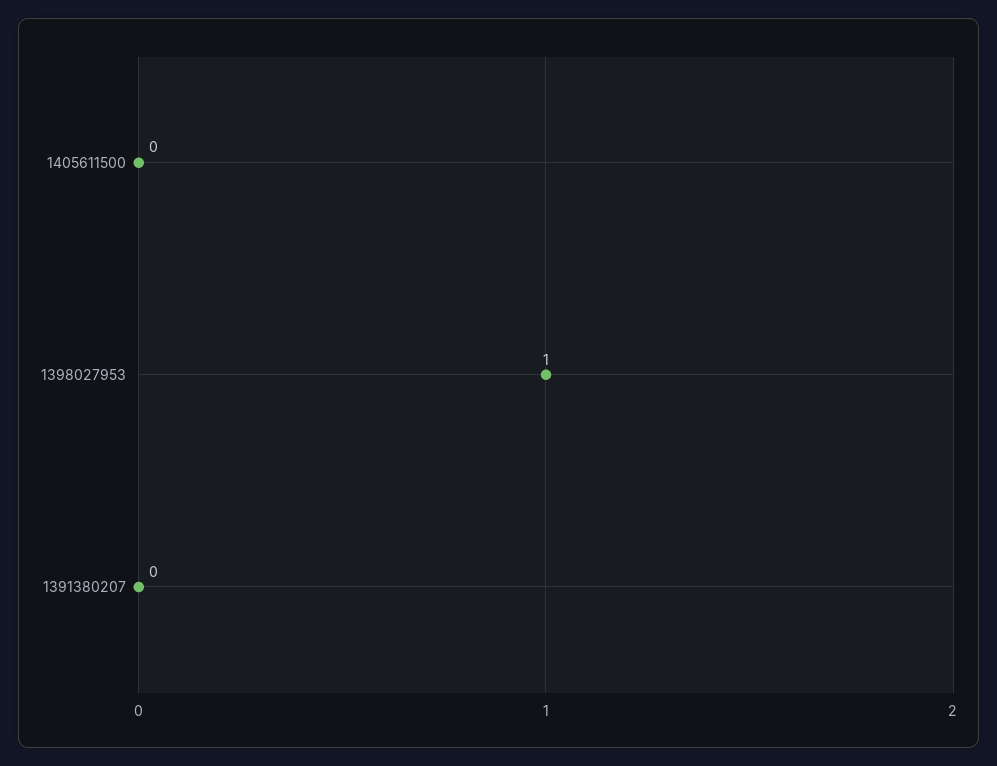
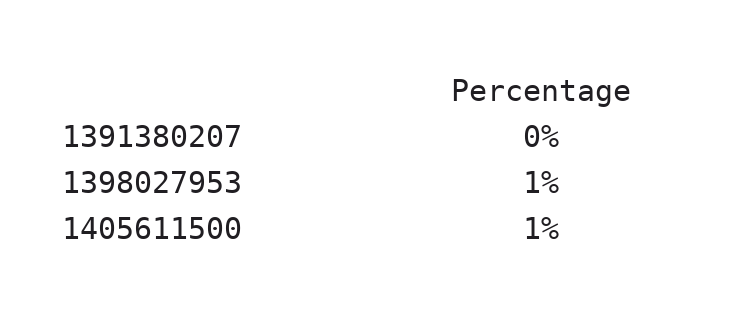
  {
-   "1405611500": 0,
+   "1405611500": 1,
    "1398027953": 1,
    "1391380207": 0
  }

